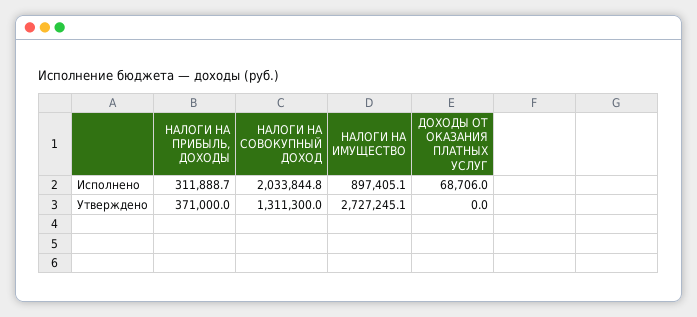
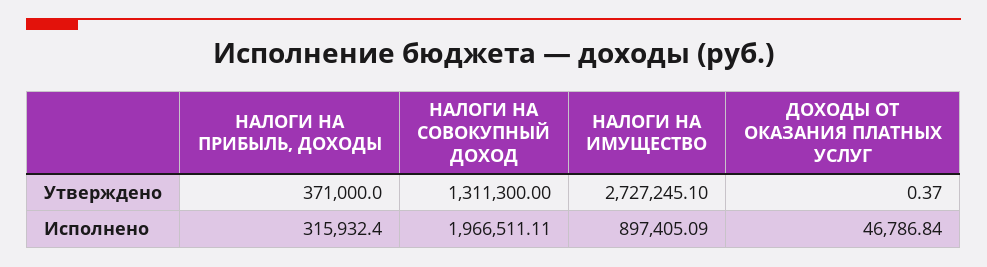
  {
    "НАЛОГИ НА ПРИБЫЛЬ, ДОХОДЫ": {
-     "Исполнено": 311888.7,
+     "Исполнено": 315932.4,
      "Утверждено": 371000
    },
    "НАЛОГИ НА СОВОКУПНЫЙ ДОХОД": {
-     "Исполнено": 2033844.8,
+     "Исполнено": 1966511.11,
      "Утверждено": 1311300
    },
    "НАЛОГИ НА ИМУЩЕСТВО": {
      "Исполнено": 897405.09,
      "Утверждено": 2727245.1
    },
    "ДОХОДЫ ОТ ОКАЗАНИЯ ПЛАТНЫХ УСЛУГ": {
-     "Исполнено": 68706,
+     "Исполнено": 46786.84,
-     "Утверждено": 0
+     "Утверждено": 0.37
    }
  }

